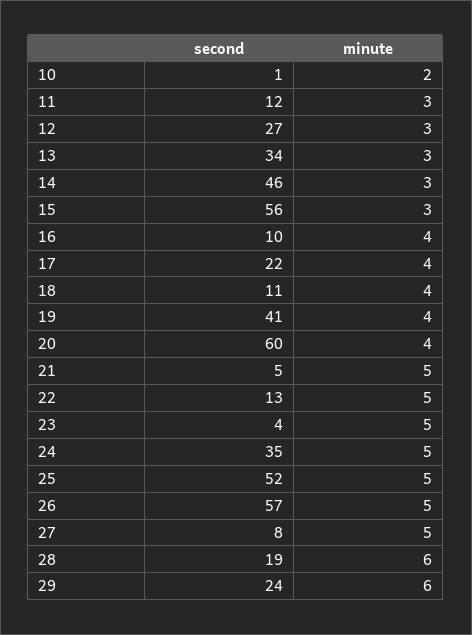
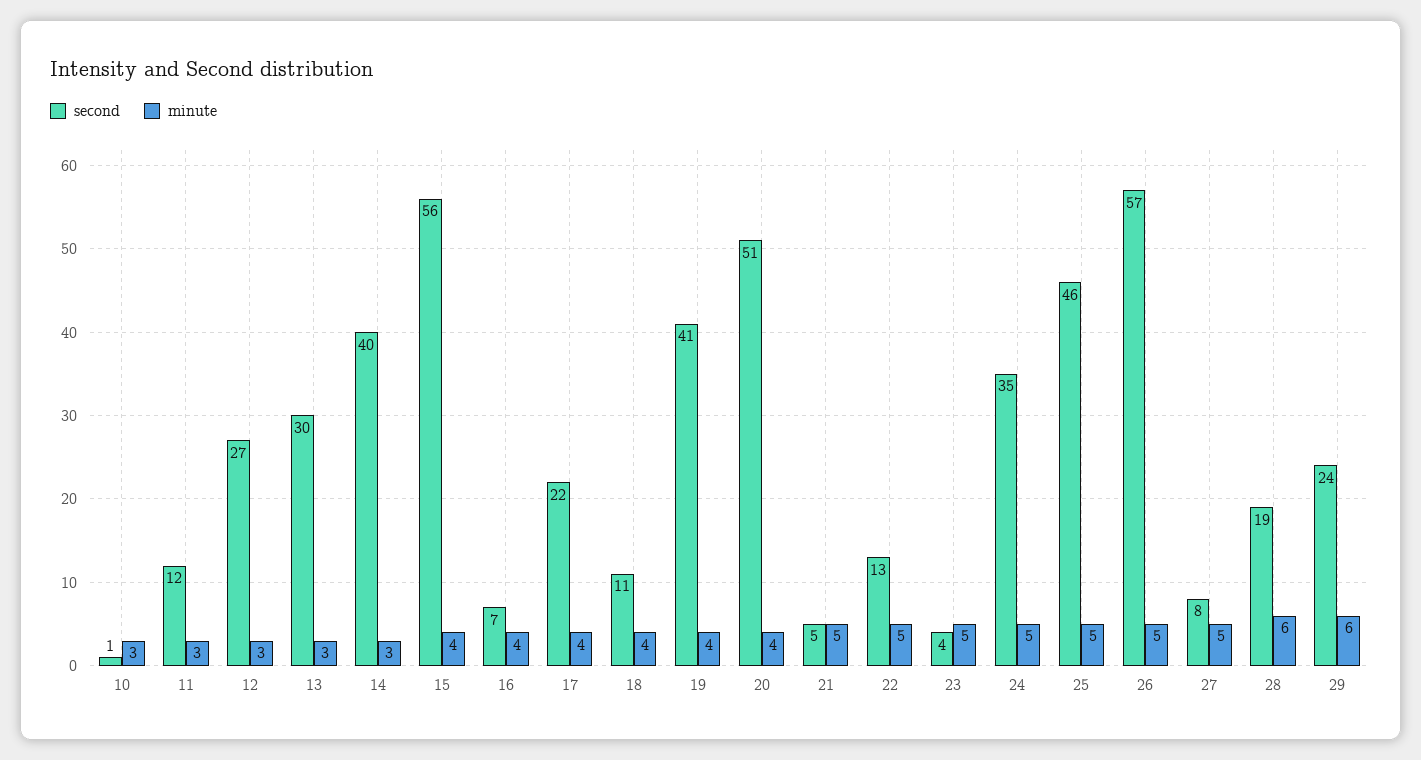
  {
    "second": {
      "10": 1,
      "11": 12,
      "12": 27,
-     "13": 34,
+     "13": 30,
-     "14": 46,
+     "14": 40,
      "15": 56,
-     "16": 10,
+     "16": 7,
      "17": 22,
      "18": 11,
      "19": 41,
-     "20": 60,
+     "20": 51,
      "21": 5,
      "22": 13,
      "23": 4,
      "24": 35,
-     "25": 52,
+     "25": 46,
      "26": 57,
      "27": 8,
      "28": 19,
      "29": 24
    },
    "minute": {
-     "10": 2,
+     "10": 3,
      "11": 3,
      "12": 3,
      "13": 3,
      "14": 3,
-     "15": 3,
+     "15": 4,
      "16": 4,
      "17": 4,
      "18": 4,
      "19": 4,
      "20": 4,
      "21": 5,
      "22": 5,
      "23": 5,
      "24": 5,
      "25": 5,
      "26": 5,
      "27": 5,
      "28": 6,
      "29": 6
    }
  }

